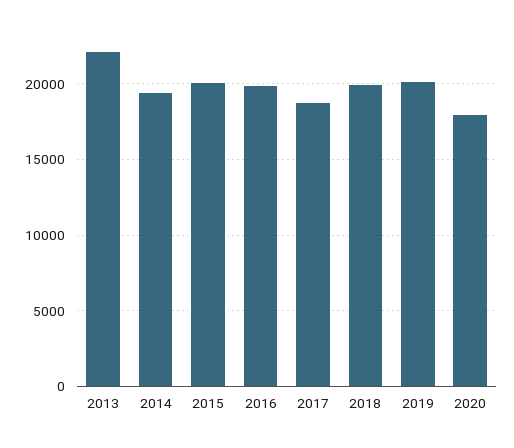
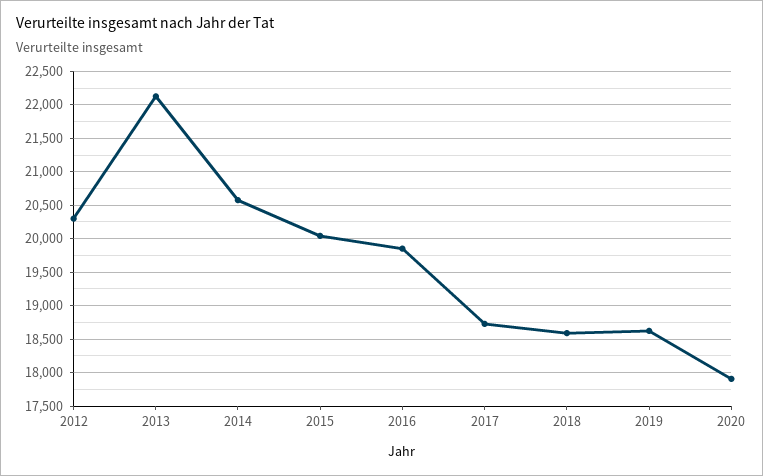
  {
    "2013": 22100,
-   "2014": 19500,
+   "2014": 20600,
    "2015": 20000,
    "2016": 19900,
    "2017": 18700,
-   "2018": 20000,
+   "2018": 18600,
-   "2019": 20000,
+   "2019": 18600,
-   "2020": 17900
+   "2020": 17900,
+   "2012": 20300
  }

